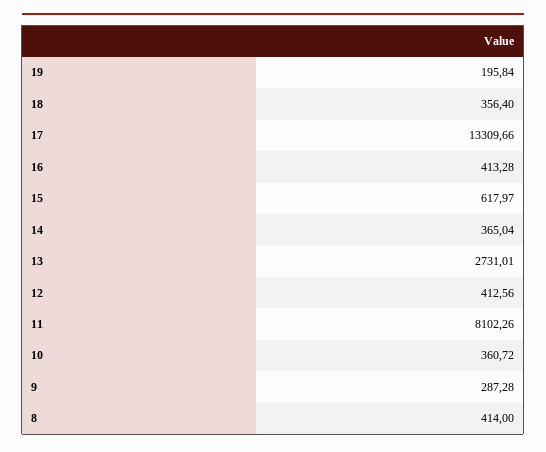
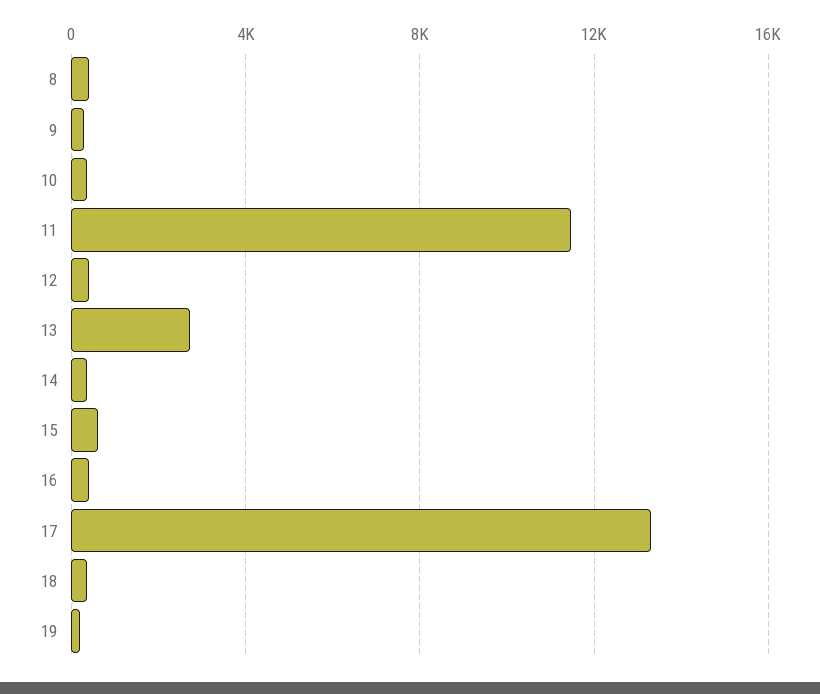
  {
    "19": 195.84,
    "18": 356.4,
    "17": 13309.66,
    "16": 413.28,
    "15": 617.97,
    "14": 365.04,
    "13": 2731.01,
    "12": 412.56,
-   "11": 8102.26,
+   "11": 11500,
    "10": 360.72,
    "9": 287.28,
    "8": 414
  }

